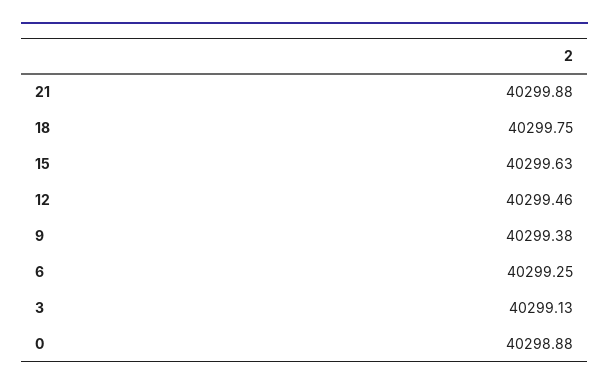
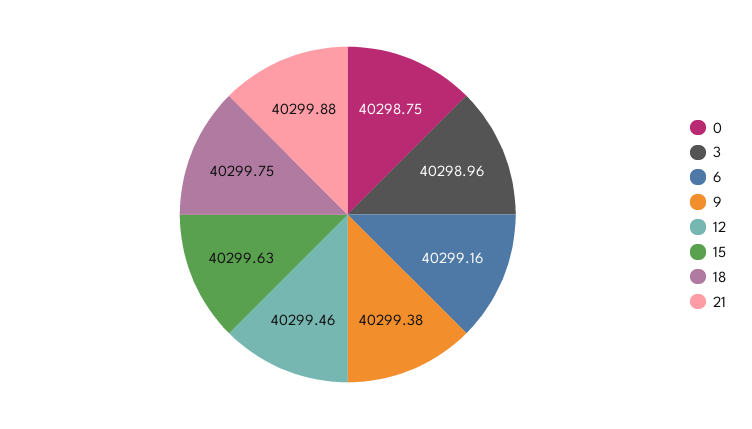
  {
    "21": 40299.88,
    "18": 40299.75,
    "15": 40299.63,
    "12": 40299.46,
    "9": 40299.38,
-   "6": 40299.25,
+   "6": 40299.16,
-   "3": 40299.13,
+   "3": 40298.96,
-   "0": 40298.88
+   "0": 40298.75
  }

